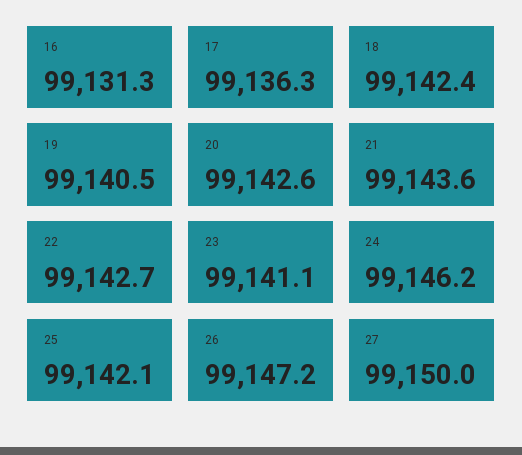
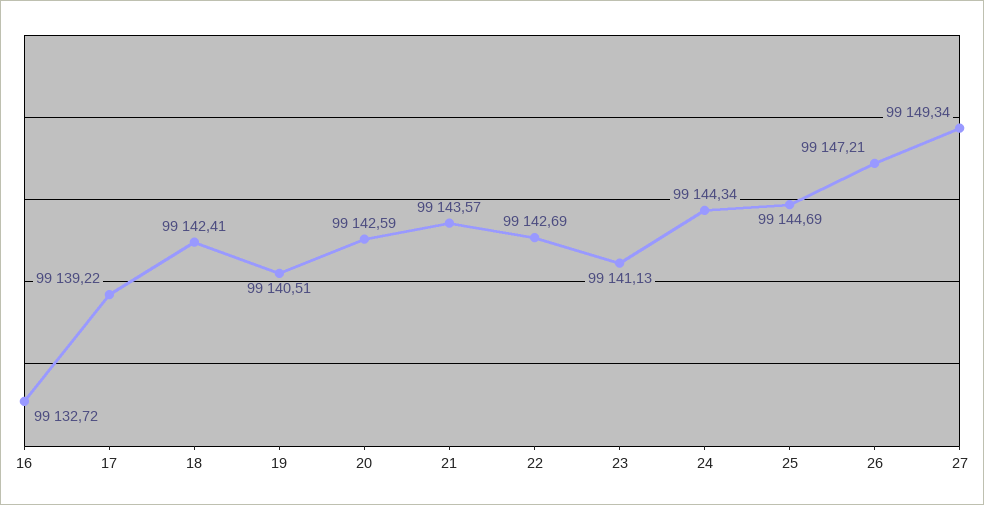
  {
-   "16": 99131.3,
+   "16": 99132.72,
-   "17": 99136.3,
+   "17": 99139.22,
    "18": 99142.41,
    "19": 99140.51,
    "20": 99142.59,
    "21": 99143.57,
    "22": 99142.69,
    "23": 99141.13,
-   "24": 99146.2,
+   "24": 99144.34,
-   "25": 99142.1,
+   "25": 99144.69,
    "26": 99147.21,
-   "27": 99150
+   "27": 99149.34
  }

